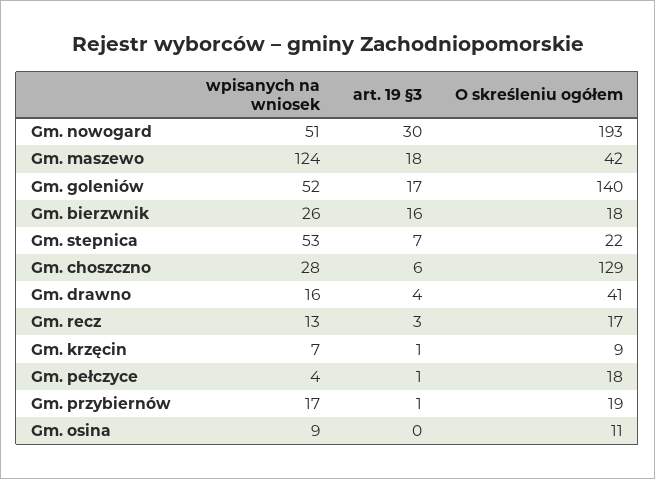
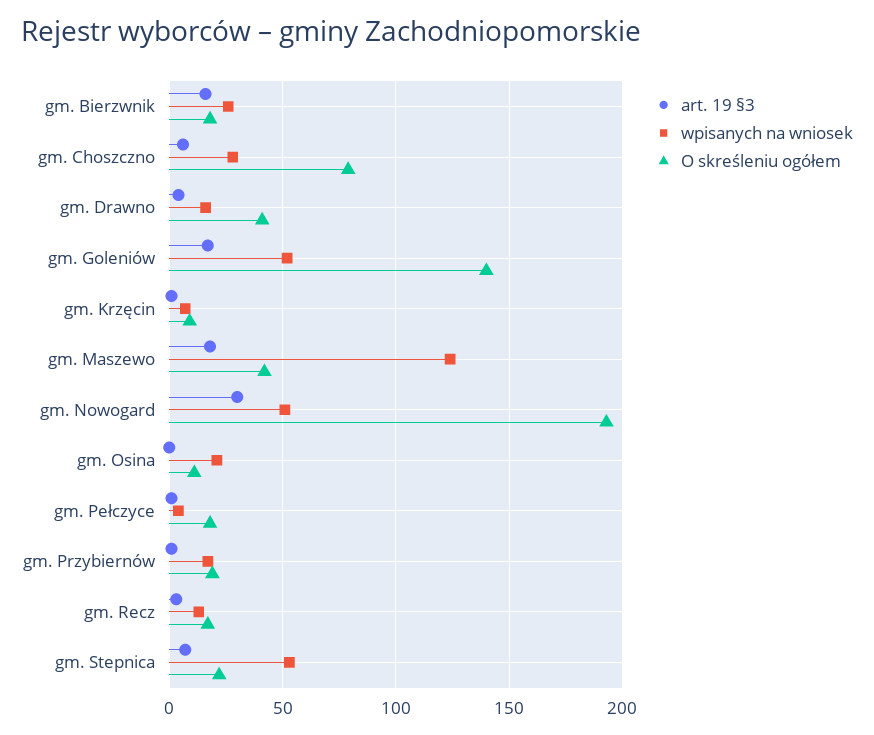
  {
    "wpisanych na wniosek": {
      "Gm. nowogard": 51,
      "Gm. maszewo": 124,
      "Gm. goleniów": 52,
      "Gm. bierzwnik": 26,
      "Gm. stepnica": 53,
      "Gm. choszczno": 28,
      "Gm. drawno": 16,
      "Gm. recz": 13,
      "Gm. krzęcin": 7,
      "Gm. pełczyce": 4,
      "Gm. przybiernów": 17,
-     "Gm. osina": 9
+     "Gm. osina": 20
    },
    "art. 19 §3": {
      "Gm. nowogard": 30,
      "Gm. maszewo": 18,
      "Gm. goleniów": 17,
      "Gm. bierzwnik": 16,
      "Gm. stepnica": 7,
      "Gm. choszczno": 6,
      "Gm. drawno": 4,
      "Gm. recz": 3,
      "Gm. krzęcin": 1,
      "Gm. pełczyce": 1,
      "Gm. przybiernów": 1,
      "Gm. osina": 0
    },
    "O skreśleniu ogółem": {
      "Gm. nowogard": 193,
      "Gm. maszewo": 42,
      "Gm. goleniów": 140,
      "Gm. bierzwnik": 18,
      "Gm. stepnica": 22,
-     "Gm. choszczno": 129,
+     "Gm. choszczno": 80,
      "Gm. drawno": 41,
      "Gm. recz": 17,
      "Gm. krzęcin": 9,
      "Gm. pełczyce": 18,
      "Gm. przybiernów": 19,
      "Gm. osina": 11
    }
  }

